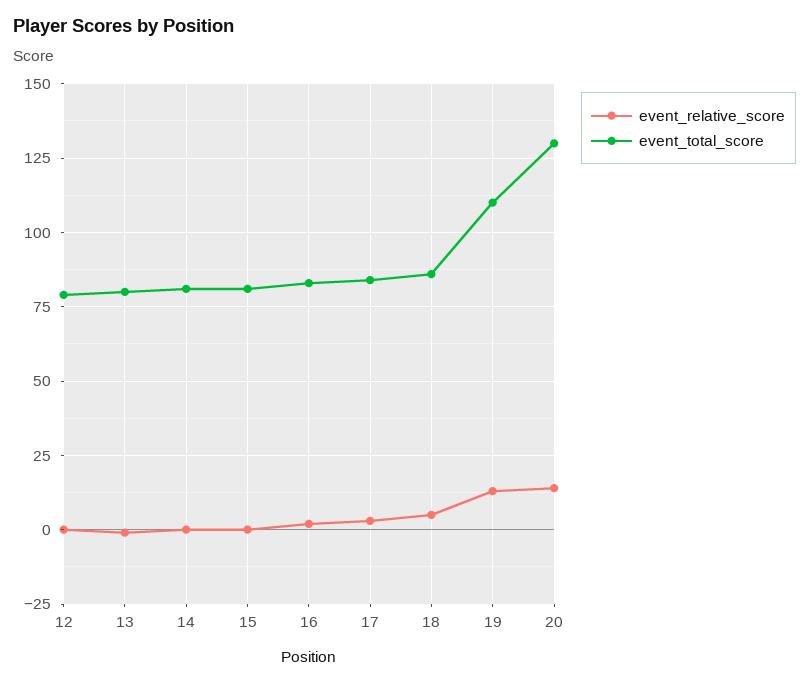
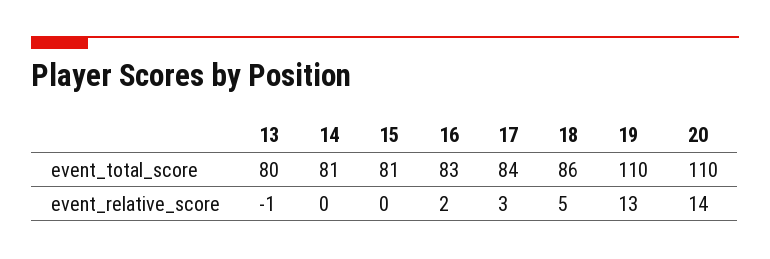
  {
    "event_relative_score": {
-     "12": 0,
      "13": -1,
      "14": 0,
      "15": 0,
      "16": 2,
      "17": 3,
      "18": 5,
      "19": 13,
      "20": 14
    },
    "event_total_score": {
-     "12": 80,
      "13": 80,
      "14": 81,
      "15": 81,
      "16": 83,
      "17": 84,
      "18": 86,
      "19": 110,
-     "20": 130
+     "20": 110
    }
  }

